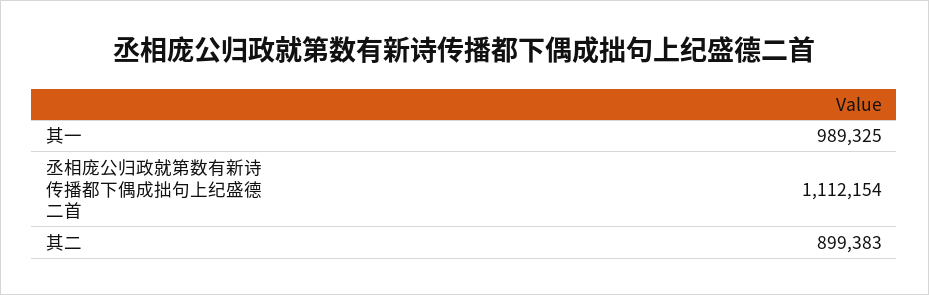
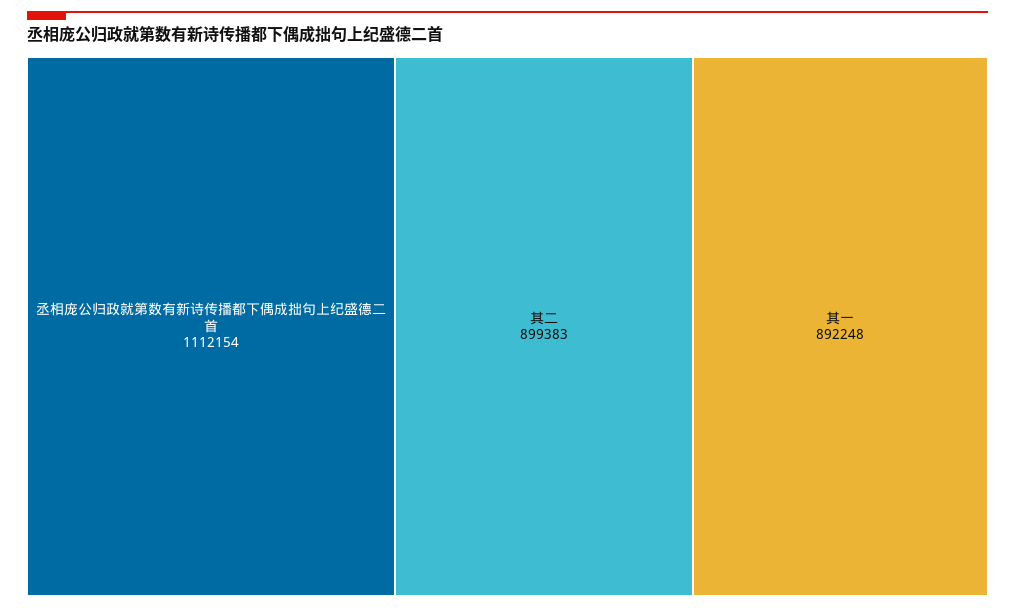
  {
-   "其一": 989325,
+   "其一": 892248,
    "丞相庞公归政就第数有新诗传播都下偶成拙句上纪盛德二首": 1112154,
    "其二": 899383
  }

